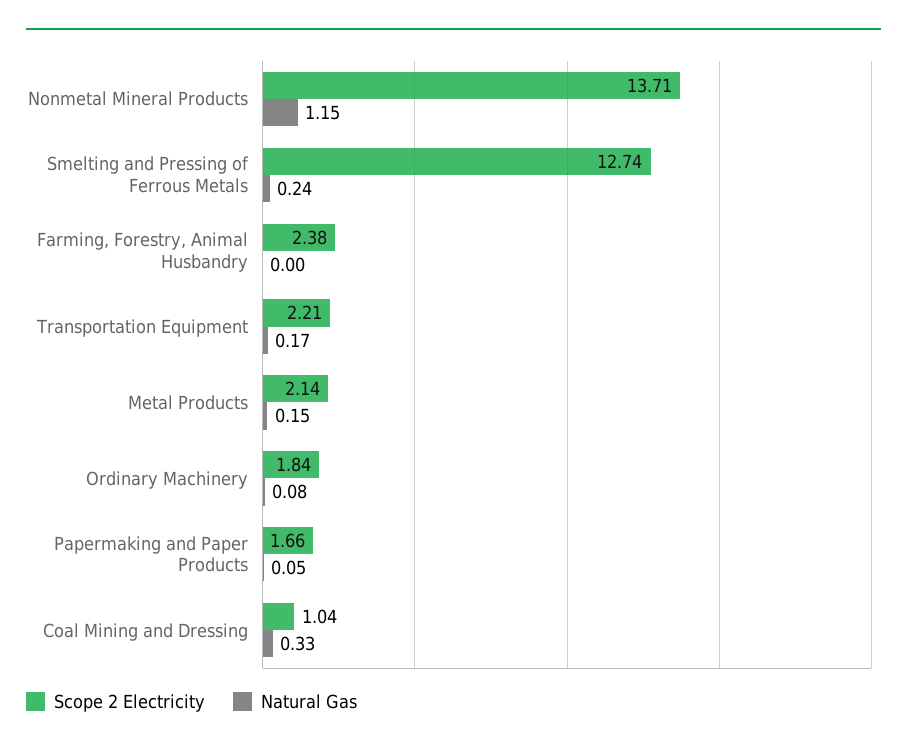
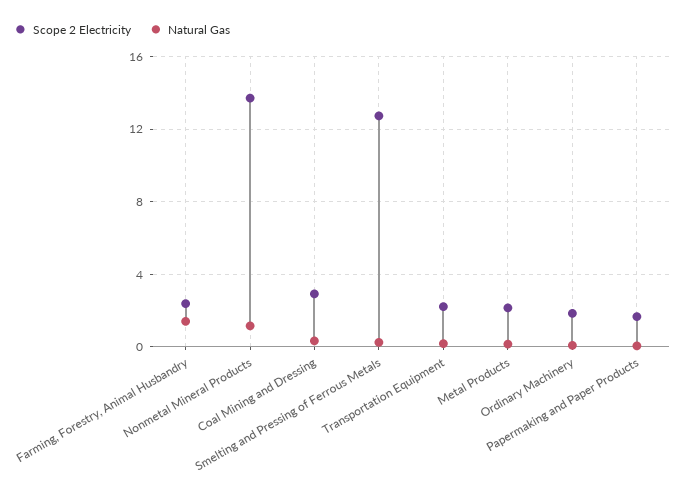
  {
    "Scope 2 Electricity": {
      "Nonmetal Mineral Products": 13.71,
      "Smelting and Pressing of Ferrous Metals": 12.74,
      "Farming, Forestry, Animal Husbandry": 2.38,
      "Transportation Equipment": 2.21,
      "Metal Products": 2.14,
      "Ordinary Machinery": 1.84,
      "Papermaking and Paper Products": 1.66,
-     "Coal Mining and Dressing": 1.04
+     "Coal Mining and Dressing": 3
    },
    "Natural Gas": {
      "Nonmetal Mineral Products": 1.15,
      "Smelting and Pressing of Ferrous Metals": 0.24,
-     "Farming, Forestry, Animal Husbandry": 0,
+     "Farming, Forestry, Animal Husbandry": 1.5,
      "Transportation Equipment": 0.17,
      "Metal Products": 0.15,
      "Ordinary Machinery": 0.08,
      "Papermaking and Paper Products": 0.05,
      "Coal Mining and Dressing": 0.33
    }
  }

